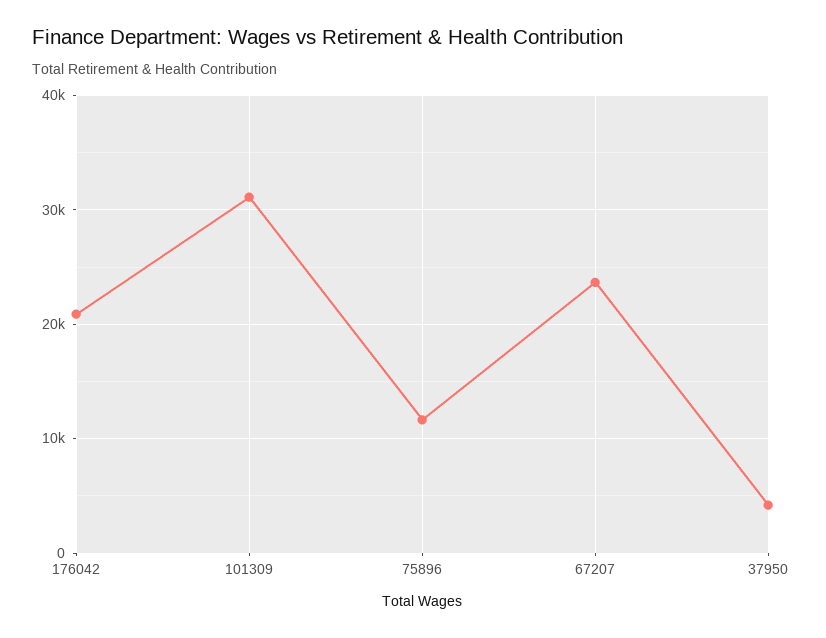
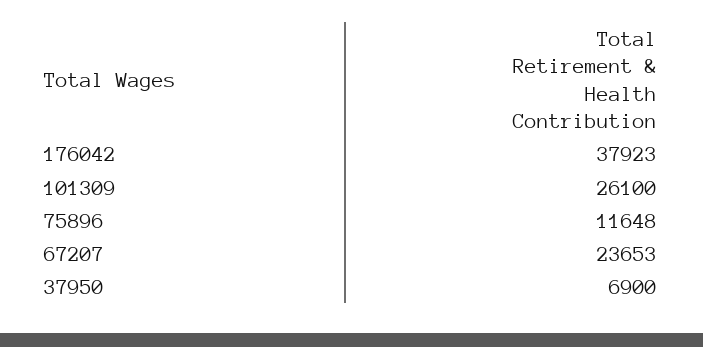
  {
-   "176042": 21000,
+   "176042": 37923,
-   "101309": 31000,
+   "101309": 26100,
    "75896": 11648,
    "67207": 23653,
-   "37950": 4000
+   "37950": 6900
  }

